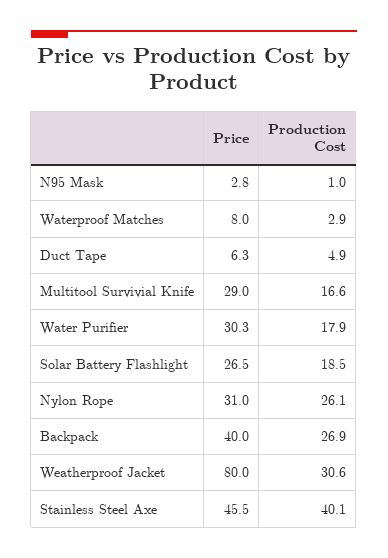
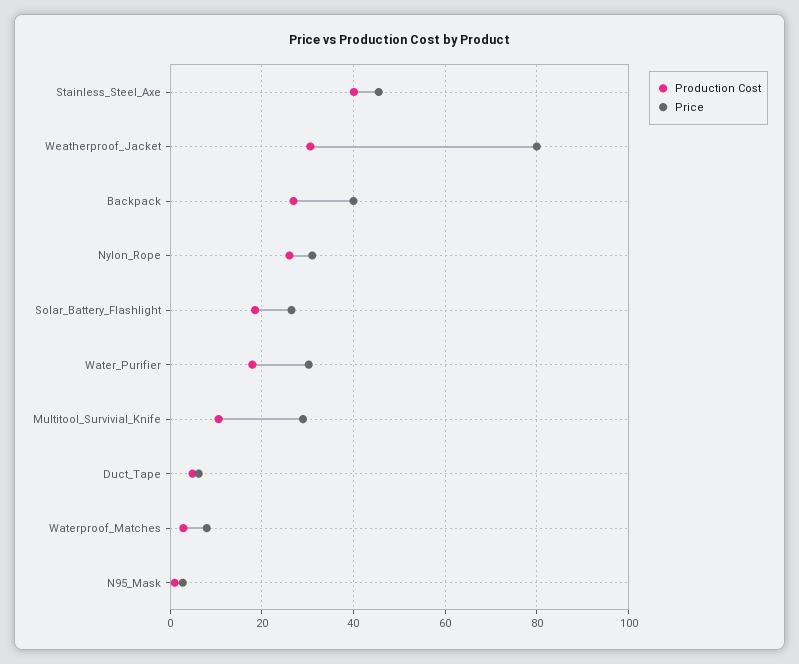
  {
    "Price": {
      "N95 Mask": 2.8,
      "Waterproof Matches": 8,
      "Duct Tape": 6.3,
      "Multitool Survivial Knife": 29,
      "Water Purifier": 30.3,
      "Solar Battery Flashlight": 26.5,
      "Nylon Rope": 31,
      "Backpack": 40,
      "Weatherproof Jacket": 80,
      "Stainless Steel Axe": 45.5
    },
    "Production Cost": {
      "N95 Mask": 1,
      "Waterproof Matches": 2.9,
      "Duct Tape": 4.9,
-     "Multitool Survivial Knife": 16.6,
+     "Multitool Survivial Knife": 10,
      "Water Purifier": 17.9,
      "Solar Battery Flashlight": 18.5,
      "Nylon Rope": 26.1,
      "Backpack": 26.9,
      "Weatherproof Jacket": 30.6,
      "Stainless Steel Axe": 40.1
    }
  }

